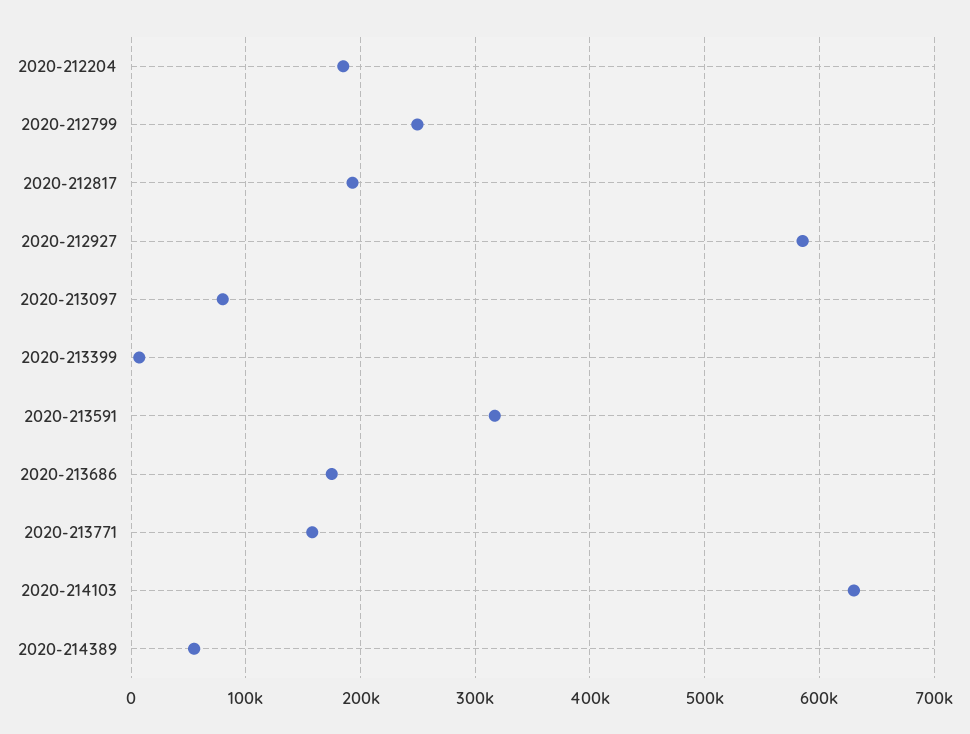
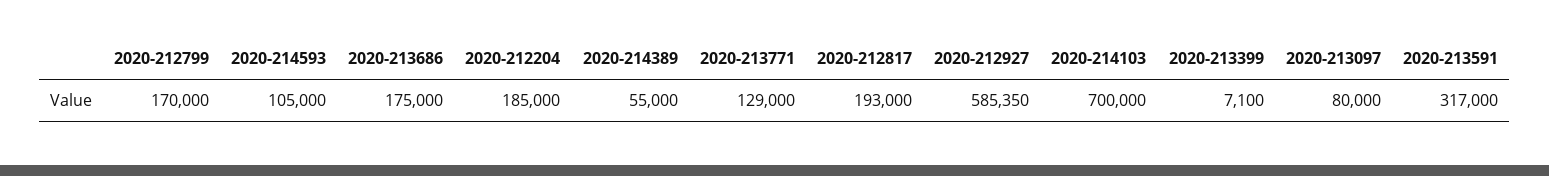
  {
    "2020-212204": 185000,
-   "2020-212799": 250000,
+   "2020-212799": 170000,
    "2020-212817": 193000,
    "2020-212927": 585350,
    "2020-213097": 80000,
    "2020-213399": 7100,
    "2020-213591": 317000,
    "2020-213686": 175000,
-   "2020-213771": 160000,
+   "2020-213771": 129000,
-   "2020-214103": 630000,
+   "2020-214103": 700000,
-   "2020-214389": 55000
+   "2020-214389": 55000,
+   "2020-214593": 105000
  }

